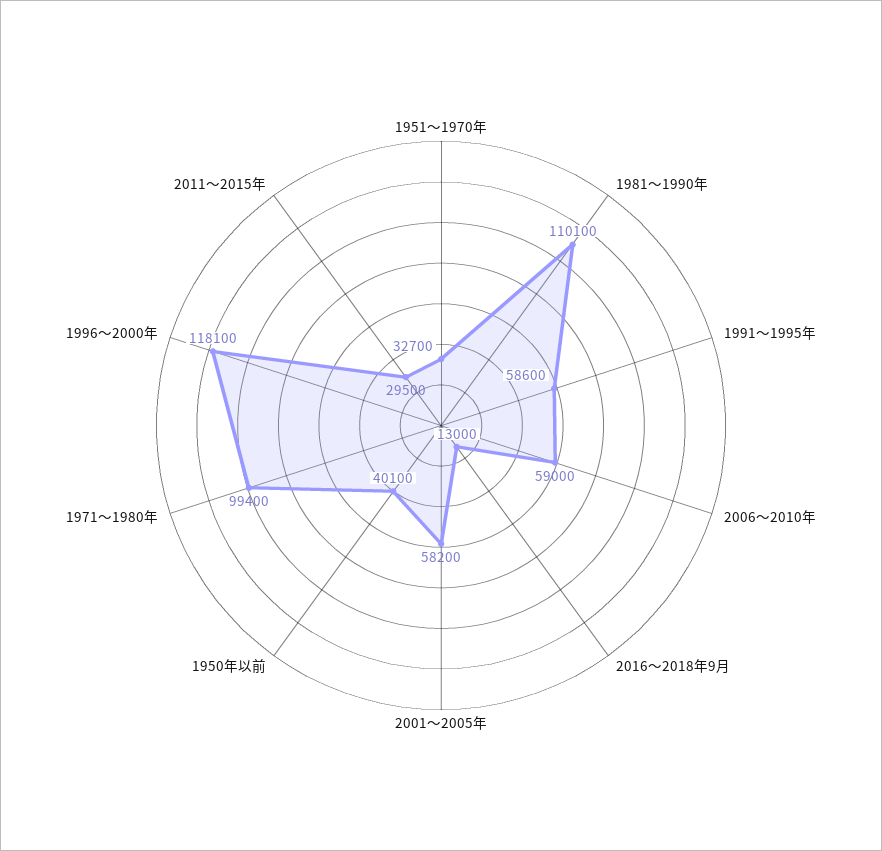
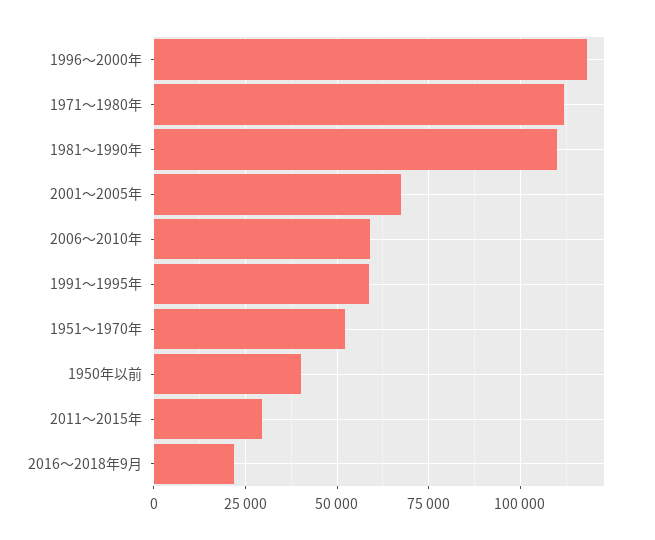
  {
-   "1951～1970年": 32700,
+   "1951～1970年": 52500,
    "1981～1990年": 110100,
    "1991～1995年": 58600,
    "2006～2010年": 59000,
-   "2016～2018年9月": 13000,
+   "2016～2018年9月": 22500,
-   "2001～2005年": 58200,
+   "2001～2005年": 67500,
    "1950年以前": 40100,
-   "1971～1980年": 99400,
+   "1971～1980年": 112500,
    "1996～2000年": 118100,
    "2011～2015年": 29500
  }

